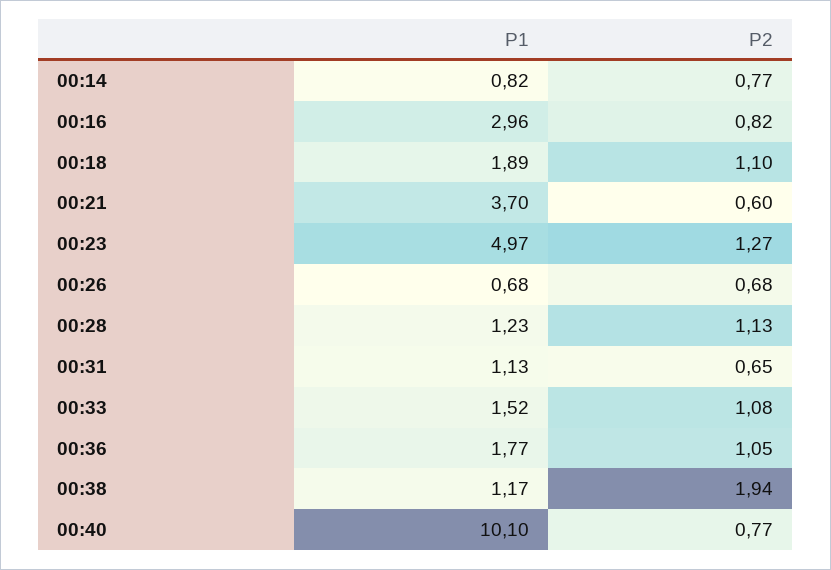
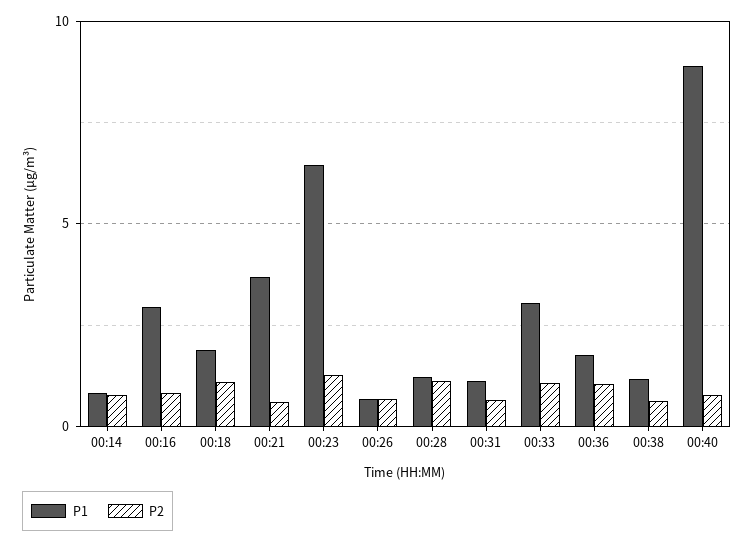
  {
    "P1": {
      "00:14": 0.82,
      "00:16": 2.96,
      "00:18": 1.89,
      "00:21": 3.7,
-     "00:23": 4.97,
+     "00:23": 6.5,
      "00:26": 0.68,
      "00:28": 1.23,
      "00:31": 1.13,
-     "00:33": 1.52,
+     "00:33": 3,
      "00:36": 1.77,
      "00:38": 1.17,
-     "00:40": 10.1
+     "00:40": 9
    },
    "P2": {
      "00:14": 0.77,
      "00:16": 0.82,
      "00:18": 1.1,
      "00:21": 0.6,
      "00:23": 1.27,
      "00:26": 0.68,
      "00:28": 1.13,
      "00:31": 0.65,
      "00:33": 1.08,
      "00:36": 1.05,
-     "00:38": 1.94,
+     "00:38": 0.5,
      "00:40": 0.77
    }
  }

